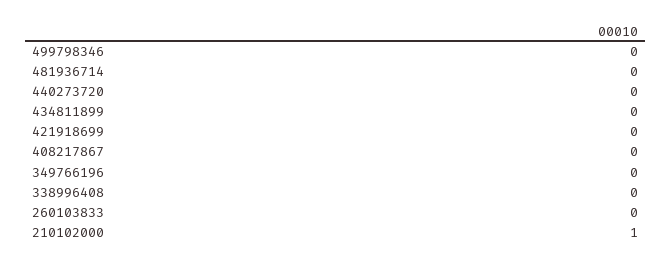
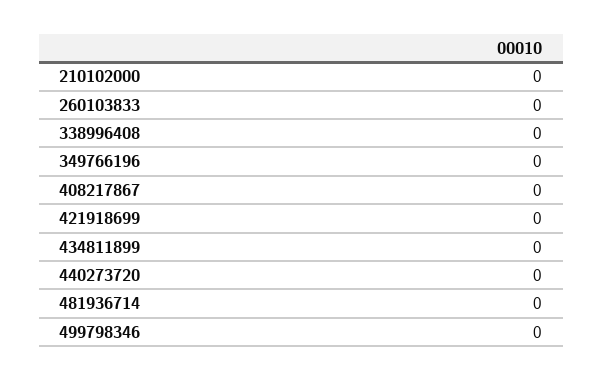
  {
    "499798346": 0,
    "481936714": 0,
    "440273720": 0,
    "434811899": 0,
    "421918699": 0,
    "408217867": 0,
    "349766196": 0,
    "338996408": 0,
    "260103833": 0,
-   "210102000": 1
+   "210102000": 0
  }

